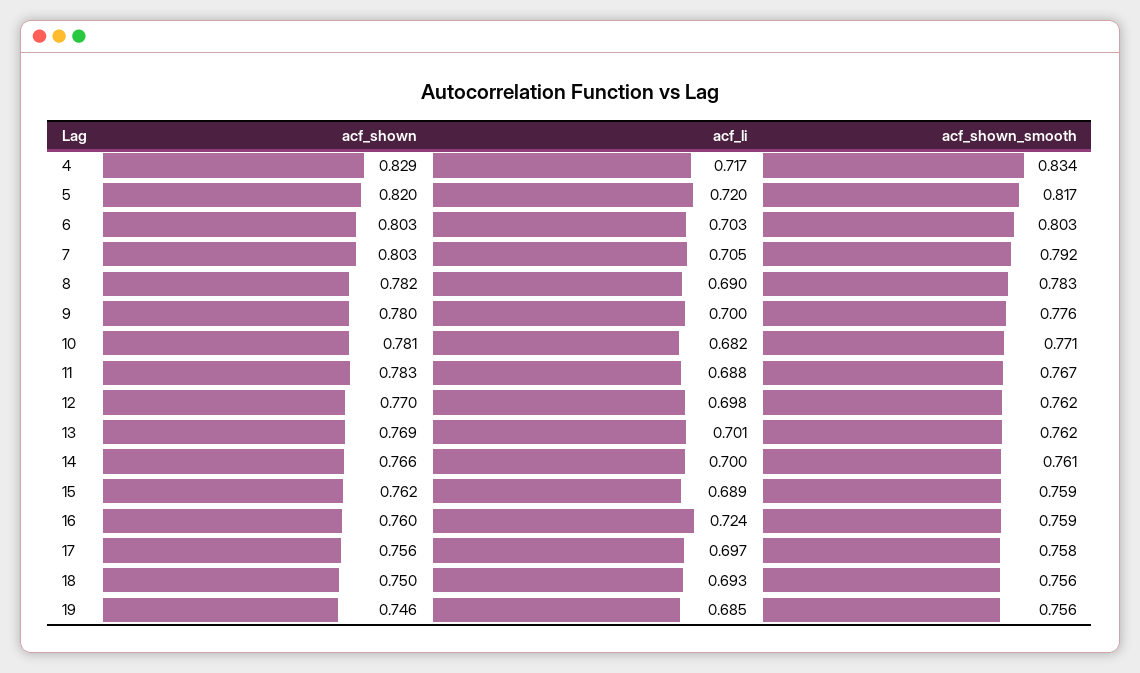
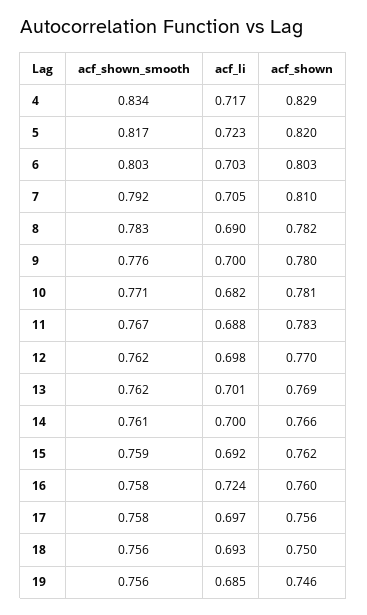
  {
    "acf_shown": {
      "4": 0.829,
      "5": 0.82,
      "6": 0.803,
-     "7": 0.803,
+     "7": 0.81,
      "8": 0.782,
      "9": 0.78,
      "10": 0.781,
      "11": 0.783,
      "12": 0.77,
      "13": 0.769,
      "14": 0.766,
      "15": 0.762,
      "16": 0.76,
      "17": 0.756,
      "18": 0.75,
      "19": 0.746
    },
    "acf_li": {
      "4": 0.717,
-     "5": 0.72,
+     "5": 0.723,
      "6": 0.703,
      "7": 0.705,
      "8": 0.69,
      "9": 0.7,
      "10": 0.682,
      "11": 0.688,
      "12": 0.698,
      "13": 0.701,
      "14": 0.7,
-     "15": 0.689,
+     "15": 0.692,
      "16": 0.724,
      "17": 0.697,
      "18": 0.693,
      "19": 0.685
    },
    "acf_shown_smooth": {
      "4": 0.834,
      "5": 0.817,
      "6": 0.803,
      "7": 0.792,
      "8": 0.783,
      "9": 0.776,
      "10": 0.771,
      "11": 0.767,
      "12": 0.762,
      "13": 0.762,
      "14": 0.761,
      "15": 0.759,
-     "16": 0.759,
+     "16": 0.758,
      "17": 0.758,
      "18": 0.756,
      "19": 0.756
    }
  }

